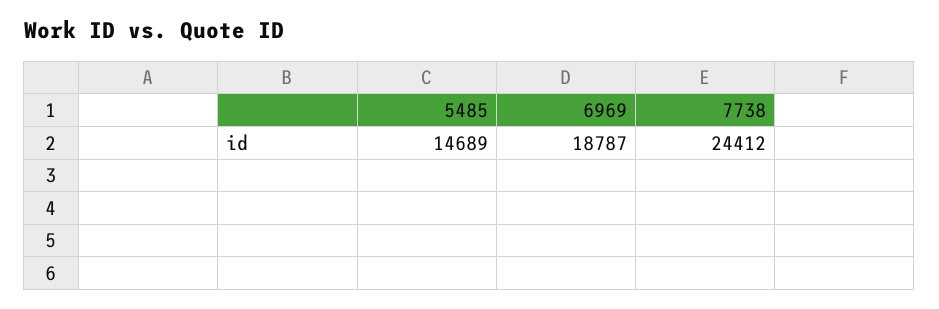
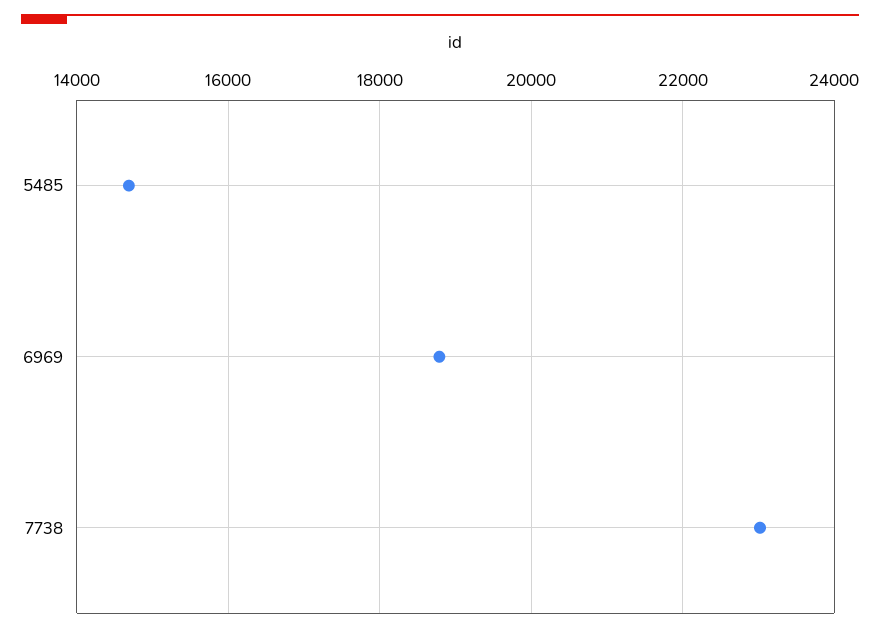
  {
    "5485": 14689,
    "6969": 18787,
-   "7738": 24412
+   "7738": 23000
  }

